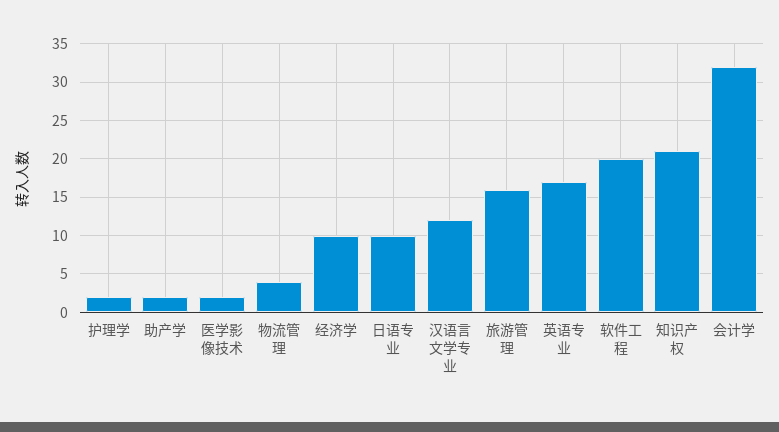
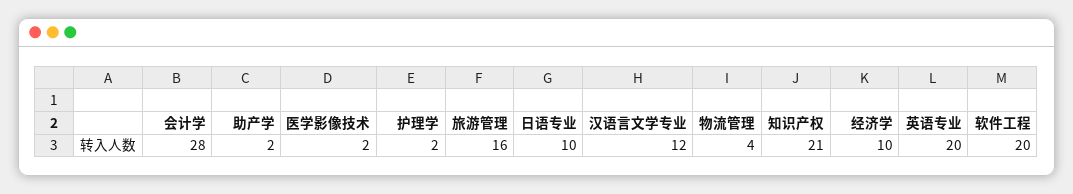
  {
    "护理学": 2,
    "助产学": 2,
    "医学影像技术": 2,
    "物流管理": 4,
    "经济学": 10,
    "日语专业": 10,
    "汉语言文学专业": 12,
    "旅游管理": 16,
-   "英语专业": 17,
+   "英语专业": 20,
    "软件工程": 20,
    "知识产权": 21,
-   "会计学": 32
+   "会计学": 28
  }

